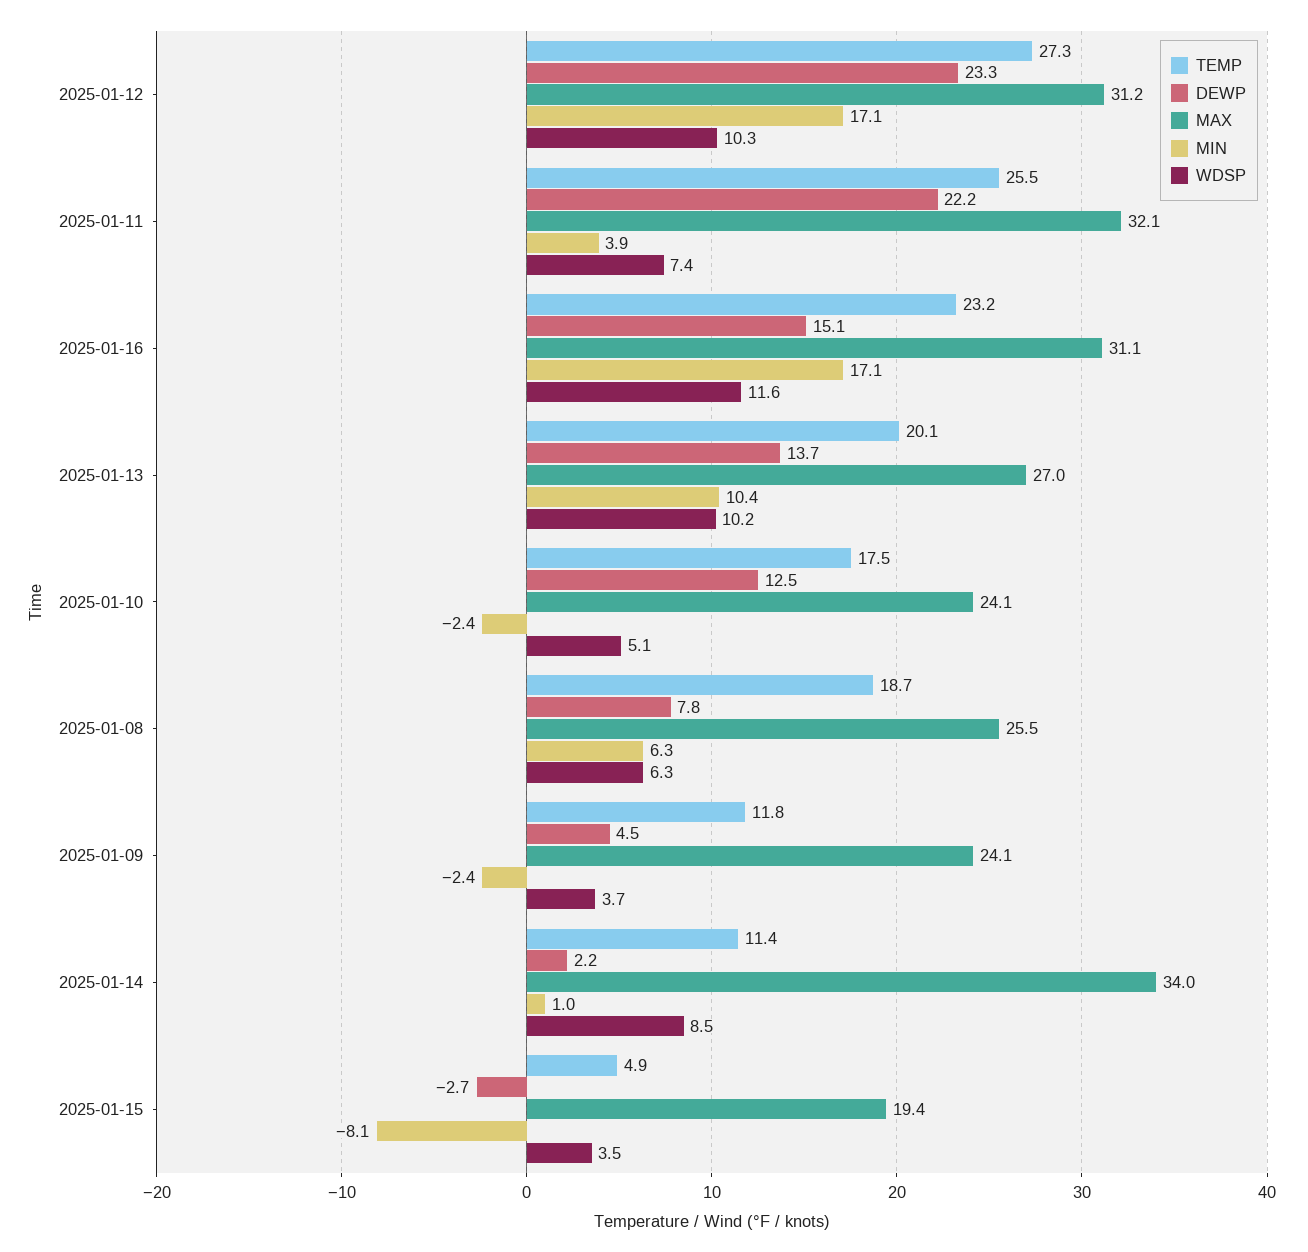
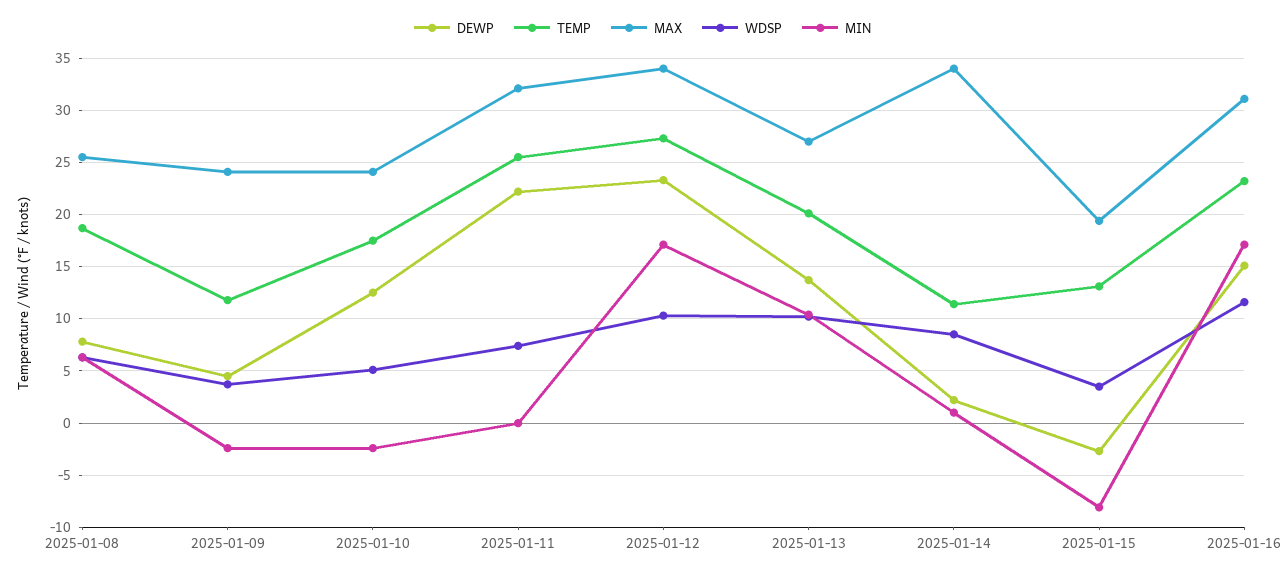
  {
    "TEMP": {
      "2025-01-12": 27.3,
      "2025-01-11": 25.5,
      "2025-01-16": 23.2,
      "2025-01-13": 20.1,
      "2025-01-10": 17.5,
      "2025-01-08": 18.7,
      "2025-01-09": 11.8,
      "2025-01-14": 11.4,
-     "2025-01-15": 4.9
+     "2025-01-15": 13
    },
    "DEWP": {
      "2025-01-12": 23.3,
      "2025-01-11": 22.2,
      "2025-01-16": 15.1,
      "2025-01-13": 13.7,
      "2025-01-10": 12.5,
      "2025-01-08": 7.8,
      "2025-01-09": 4.5,
      "2025-01-14": 2.2,
      "2025-01-15": -2.7
    },
    "MAX": {
-     "2025-01-12": 31.2,
+     "2025-01-12": 34,
      "2025-01-11": 32.1,
      "2025-01-16": 31.1,
      "2025-01-13": 27,
      "2025-01-10": 24.1,
      "2025-01-08": 25.5,
      "2025-01-09": 24.1,
      "2025-01-14": 34,
      "2025-01-15": 19.4
    },
    "MIN": {
      "2025-01-12": 17.1,
-     "2025-01-11": 3.9,
+     "2025-01-11": 0,
      "2025-01-16": 17.1,
      "2025-01-13": 10.4,
      "2025-01-10": -2.4,
      "2025-01-08": 6.3,
      "2025-01-09": -2.4,
      "2025-01-14": 1,
      "2025-01-15": -8.1
    },
    "WDSP": {
      "2025-01-12": 10.3,
      "2025-01-11": 7.4,
      "2025-01-16": 11.6,
      "2025-01-13": 10.2,
      "2025-01-10": 5.1,
      "2025-01-08": 6.3,
      "2025-01-09": 3.7,
      "2025-01-14": 8.5,
      "2025-01-15": 3.5
    }
  }

